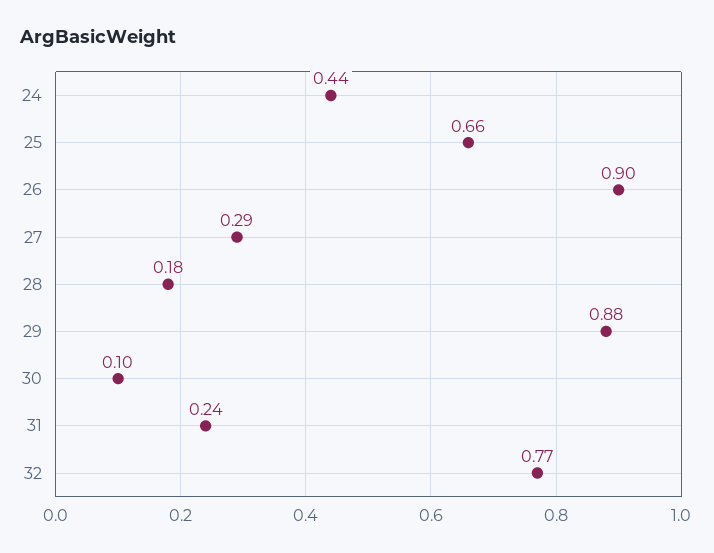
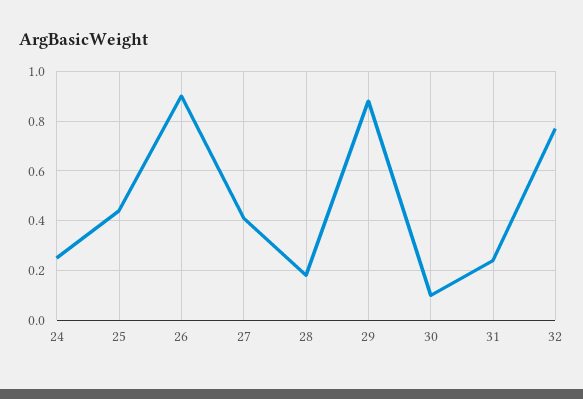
  {
-   "24": 0.44,
+   "24": 0.25,
-   "25": 0.66,
+   "25": 0.45,
    "26": 0.9,
-   "27": 0.29,
+   "27": 0.4,
    "28": 0.18,
    "29": 0.88,
    "30": 0.1,
    "31": 0.24,
    "32": 0.77
  }

